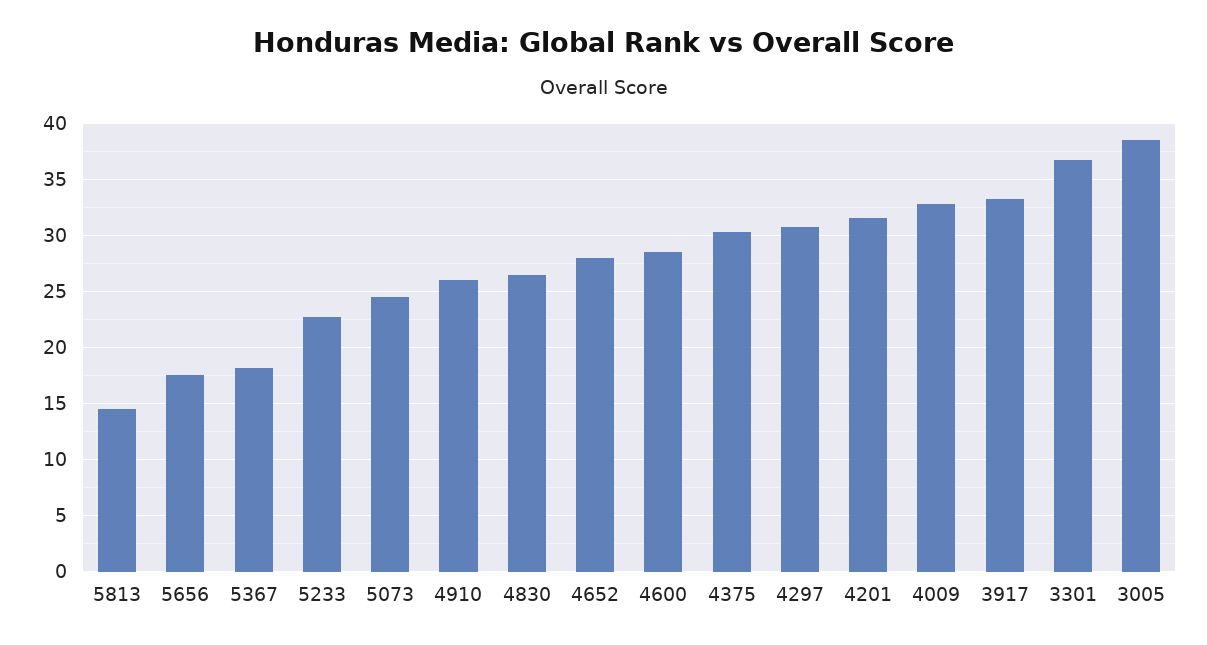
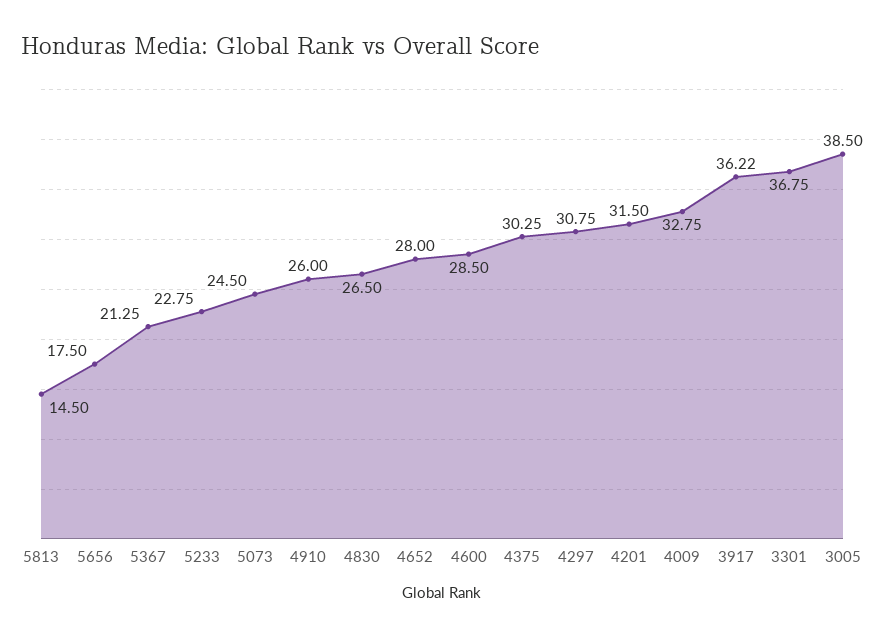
  {
    "5813": 14.5,
    "5656": 17.5,
-   "5367": 18,
+   "5367": 21.25,
    "5233": 22.75,
    "5073": 24.5,
    "4910": 26,
    "4830": 26.5,
    "4652": 28,
    "4600": 28.5,
    "4375": 30.25,
    "4297": 30.75,
    "4201": 31.5,
    "4009": 32.75,
-   "3917": 33,
+   "3917": 36.22,
    "3301": 36.75,
    "3005": 38.5
  }

